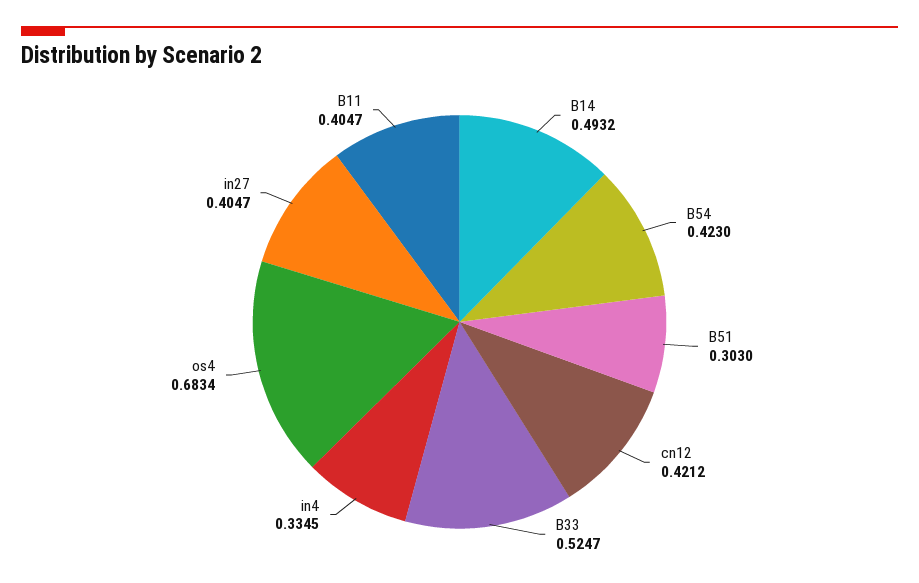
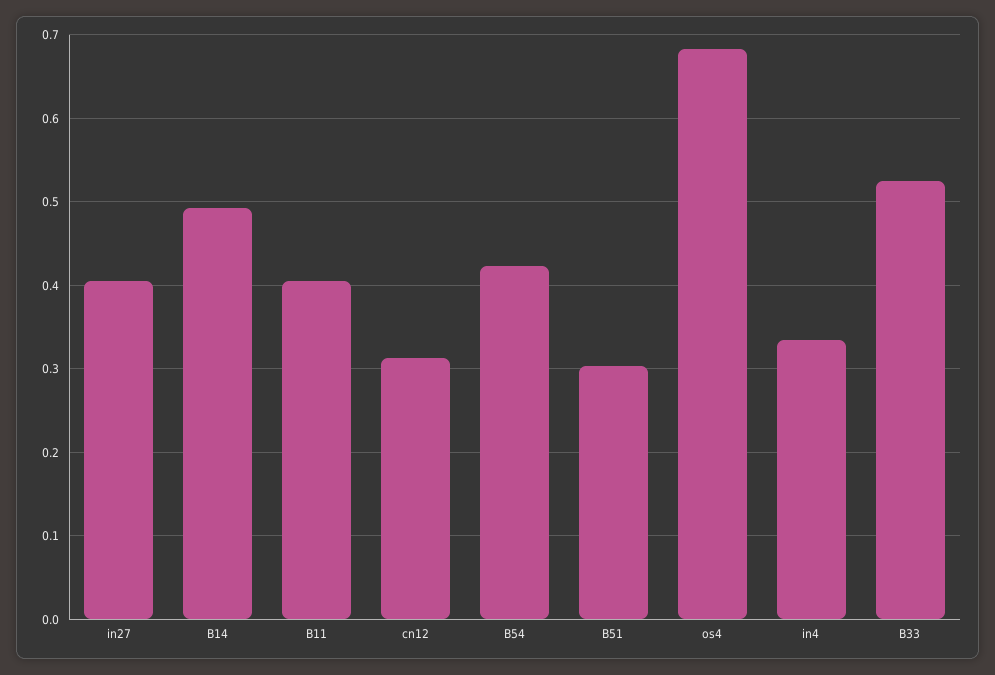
  {
    "B14": 0.4932,
    "B54": 0.423,
    "B51": 0.303,
-   "cn12": 0.4212,
+   "cn12": 0.31,
    "B33": 0.5247,
    "in4": 0.3345,
    "os4": 0.6834,
    "in27": 0.4047,
    "B11": 0.4047
  }

